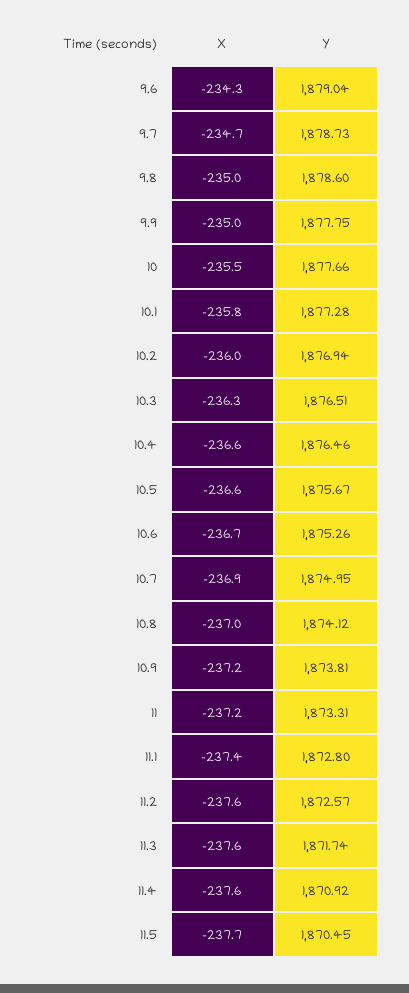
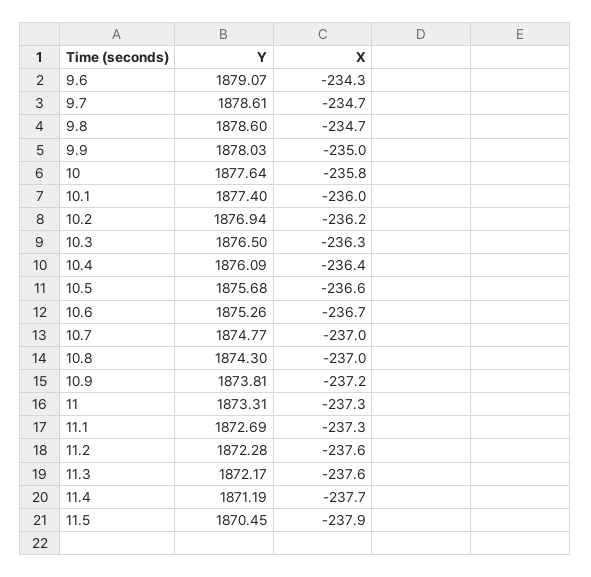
  {
    "X": {
      "9.6": -234.3,
      "9.7": -234.7,
-     "9.8": -235,
+     "9.8": -234.7,
      "9.9": -235,
-     "10": -235.5,
+     "10": -235.8,
-     "10.1": -235.8,
+     "10.1": -236,
-     "10.2": -236,
+     "10.2": -236.2,
      "10.3": -236.3,
-     "10.4": -236.6,
+     "10.4": -236.4,
      "10.5": -236.6,
      "10.6": -236.7,
-     "10.7": -236.9,
+     "10.7": -237,
      "10.8": -237,
      "10.9": -237.2,
-     "11": -237.2,
+     "11": -237.3,
-     "11.1": -237.4,
+     "11.1": -237.3,
      "11.2": -237.6,
      "11.3": -237.6,
-     "11.4": -237.6,
+     "11.4": -237.7,
-     "11.5": -237.7
+     "11.5": -237.9
    },
    "Y": {
-     "9.6": 1879.04,
+     "9.6": 1879.07,
-     "9.7": 1878.73,
+     "9.7": 1878.61,
      "9.8": 1878.6,
-     "9.9": 1877.75,
+     "9.9": 1878.03,
-     "10": 1877.66,
+     "10": 1877.64,
-     "10.1": 1877.28,
+     "10.1": 1877.4,
      "10.2": 1876.94,
-     "10.3": 1876.51,
+     "10.3": 1876.5,
-     "10.4": 1876.46,
+     "10.4": 1876.09,
-     "10.5": 1875.67,
+     "10.5": 1875.68,
      "10.6": 1875.26,
-     "10.7": 1874.95,
+     "10.7": 1874.77,
-     "10.8": 1874.12,
+     "10.8": 1874.3,
      "10.9": 1873.81,
      "11": 1873.31,
-     "11.1": 1872.8,
+     "11.1": 1872.69,
-     "11.2": 1872.57,
+     "11.2": 1872.28,
-     "11.3": 1871.74,
+     "11.3": 1872.17,
-     "11.4": 1870.92,
+     "11.4": 1871.19,
      "11.5": 1870.45
    }
  }

